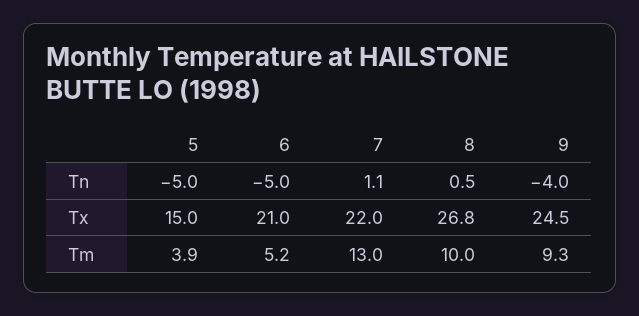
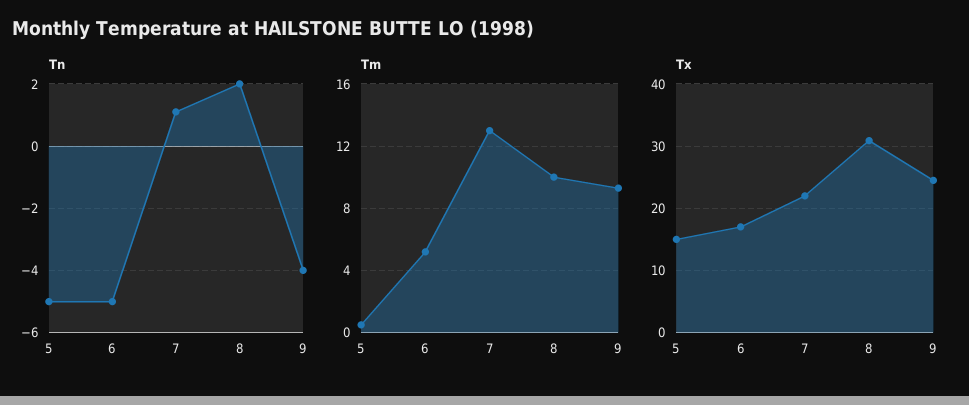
  {
    "Tn": {
      "5": -5,
      "6": -5,
      "7": 1.1,
-     "8": 0.5,
+     "8": 2,
      "9": -4
    },
    "Tx": {
      "5": 15,
-     "6": 21,
+     "6": 17,
      "7": 22,
-     "8": 26.8,
+     "8": 31,
      "9": 24.5
    },
    "Tm": {
-     "5": 3.9,
+     "5": 0.5,
      "6": 5.2,
      "7": 13,
      "8": 10,
      "9": 9.3
    }
  }

